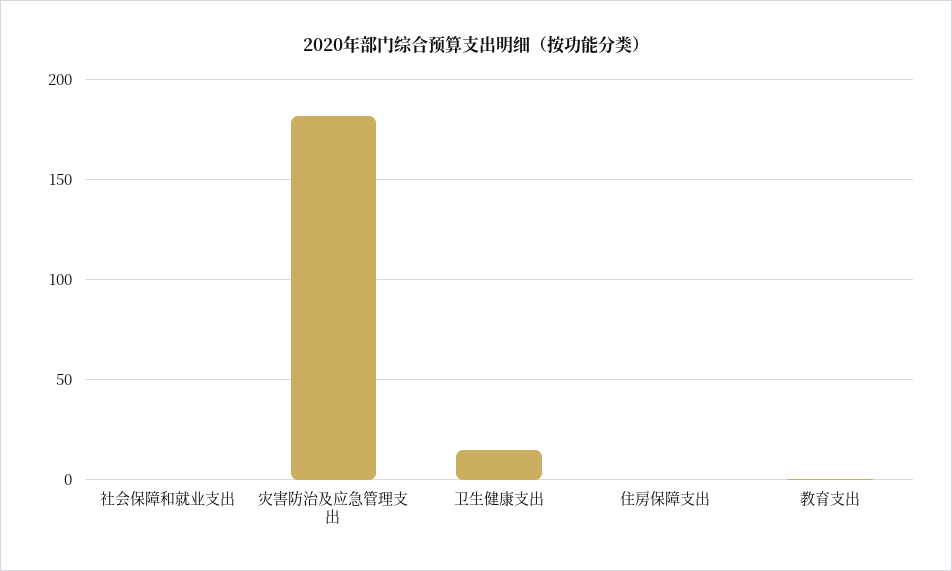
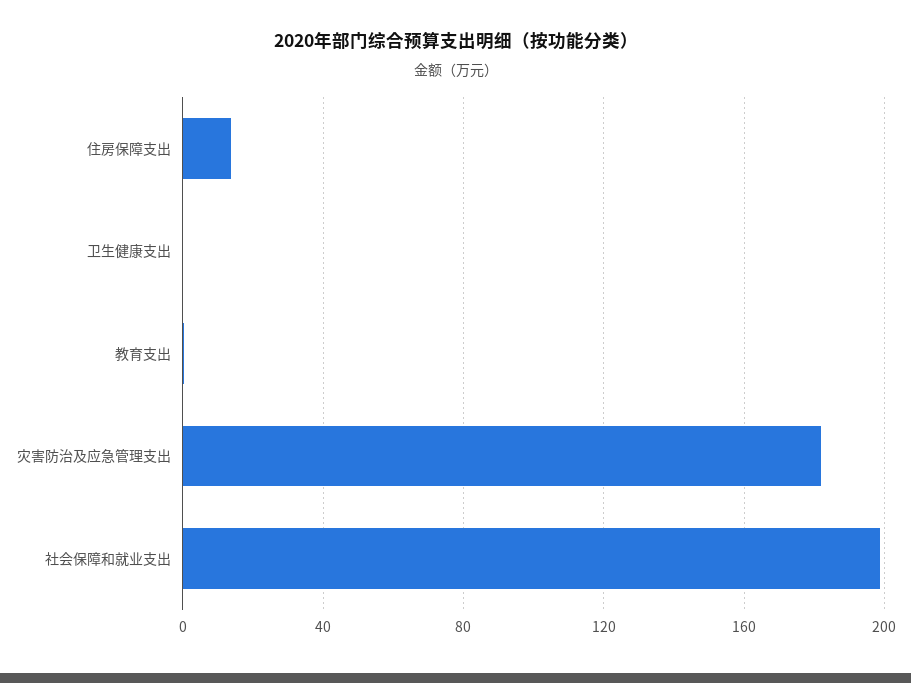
  {
-   "社会保障和就业支出": 0,
+   "社会保障和就业支出": 200,
    "灾害防治及应急管理支出": 180,
-   "卫生健康支出": 15,
+   "卫生健康支出": 0,
-   "住房保障支出": 0,
+   "住房保障支出": 15,
    "教育支出": 0
  }

